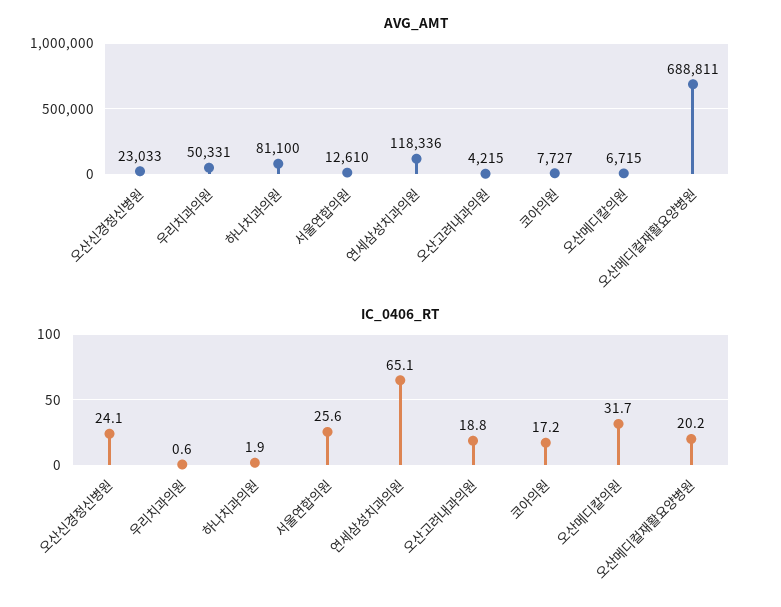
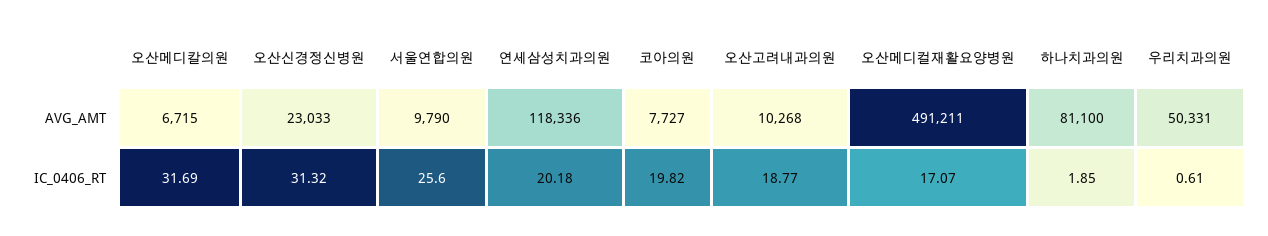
  {
    "AVG_AMT": {
      "오산신경정신병원": 23033,
      "우리치과의원": 50331,
      "하나치과의원": 81100,
-     "서울연합의원": 12610,
+     "서울연합의원": 9790,
      "연세삼성치과의원": 118336,
-     "오산고려내과의원": 4215,
+     "오산고려내과의원": 10268,
      "코아의원": 7727,
      "오산메디칼의원": 6715,
-     "오산메디컬재활요양병원": 688811
+     "오산메디컬재활요양병원": 491211
    },
    "IC_0406_RT": {
-     "오산신경정신병원": 24.1,
+     "오산신경정신병원": 31.32,
      "우리치과의원": 0.61,
      "하나치과의원": 1.85,
      "서울연합의원": 25.6,
-     "연세삼성치과의원": 65.1,
+     "연세삼성치과의원": 20.18,
      "오산고려내과의원": 18.77,
-     "코아의원": 17.2,
+     "코아의원": 19.82,
      "오산메디칼의원": 31.69,
-     "오산메디컬재활요양병원": 20.2
+     "오산메디컬재활요양병원": 17.07
    }
  }

